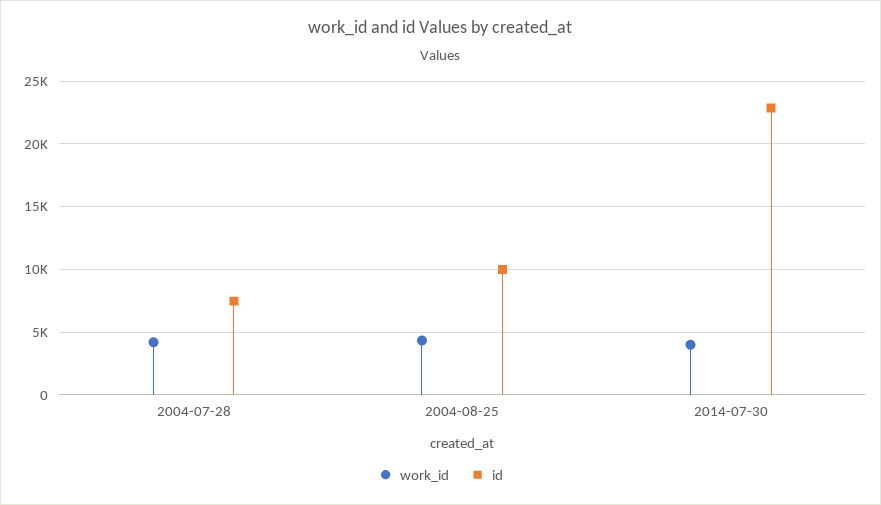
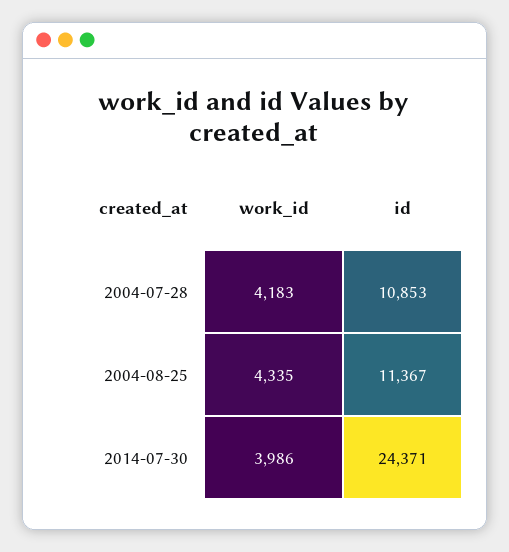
  {
    "work_id": {
      "2004-07-28": 4183,
      "2004-08-25": 4335,
      "2014-07-30": 3986
    },
    "id": {
-     "2004-07-28": 7500,
+     "2004-07-28": 10853,
-     "2004-08-25": 10000,
+     "2004-08-25": 11367,
-     "2014-07-30": 23000
+     "2014-07-30": 24371
    }
  }

